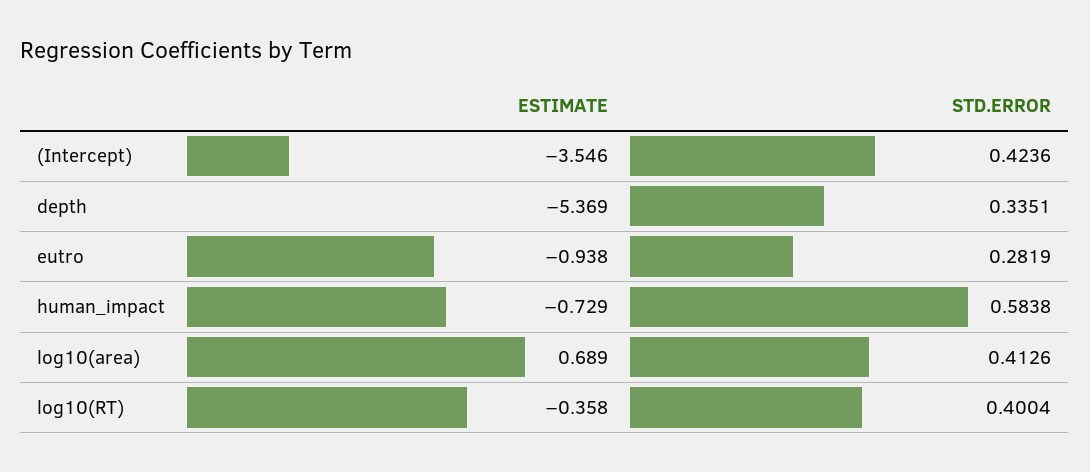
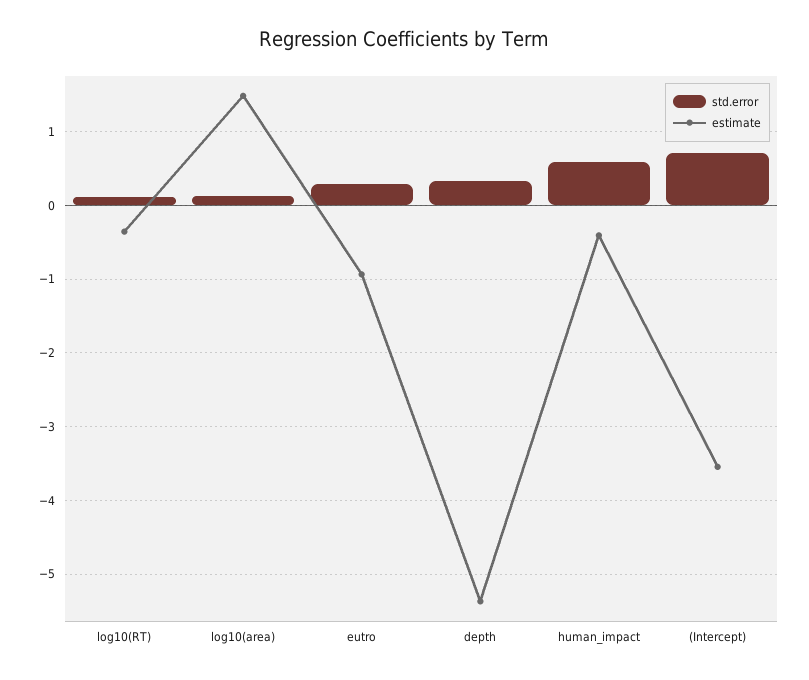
  {
    "ESTIMATE": {
      "(Intercept)": -3.546,
      "depth": -5.369,
      "eutro": -0.938,
-     "human_impact": -0.729,
+     "human_impact": -0.4,
-     "log10(area)": 0.689,
+     "log10(area)": 1.5,
      "log10(RT)": -0.358
    },
    "STD.ERROR": {
-     "(Intercept)": 0.4236,
+     "(Intercept)": 0.7,
      "depth": 0.3351,
      "eutro": 0.2819,
      "human_impact": 0.5838,
-     "log10(area)": 0.4126,
+     "log10(area)": 0.1,
-     "log10(RT)": 0.4004
+     "log10(RT)": 0.1
    }
  }

